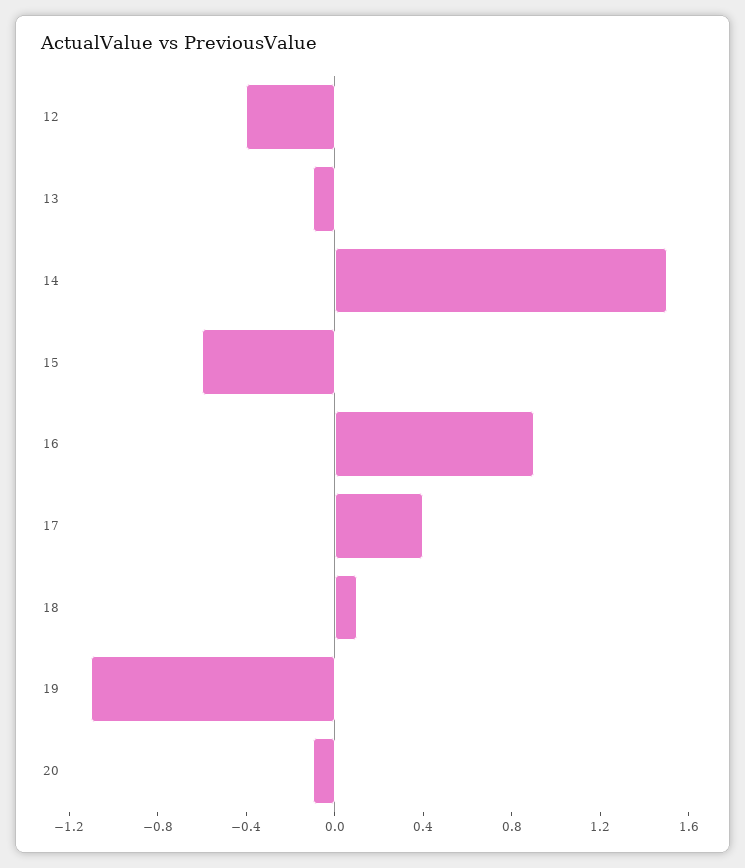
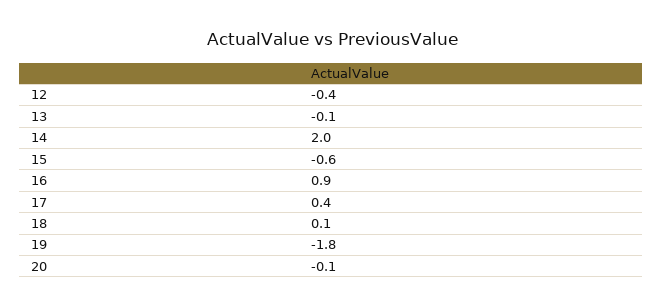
  {
    "12": -0.4,
    "13": -0.1,
-   "14": 1.5,
+   "14": 2,
    "15": -0.6,
    "16": 0.9,
    "17": 0.4,
    "18": 0.1,
-   "19": -1.1,
+   "19": -1.8,
    "20": -0.1
  }

